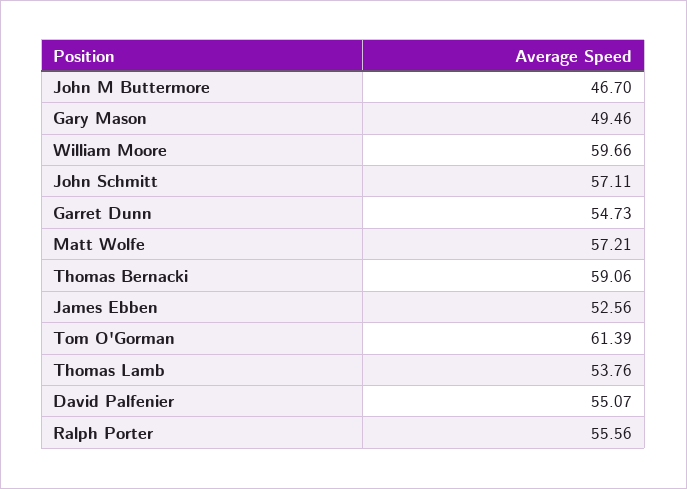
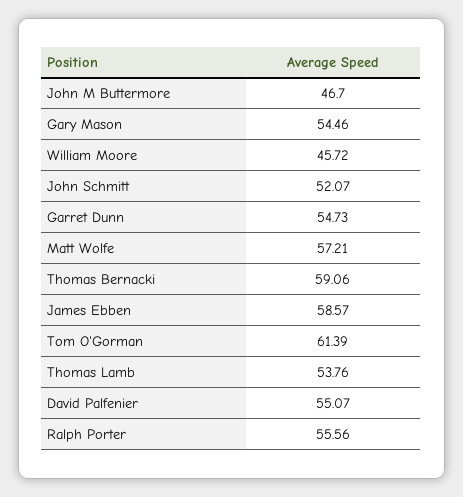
  {
    "John M Buttermore": 46.7,
-   "Gary Mason": 49.46,
+   "Gary Mason": 54.46,
-   "William Moore": 59.66,
+   "William Moore": 45.72,
-   "John Schmitt": 57.11,
+   "John Schmitt": 52.07,
    "Garret Dunn": 54.73,
    "Matt Wolfe": 57.21,
    "Thomas Bernacki": 59.06,
-   "James Ebben": 52.56,
+   "James Ebben": 58.57,
    "Tom O'Gorman": 61.39,
    "Thomas Lamb": 53.76,
    "David Palfenier": 55.07,
    "Ralph Porter": 55.56
  }

